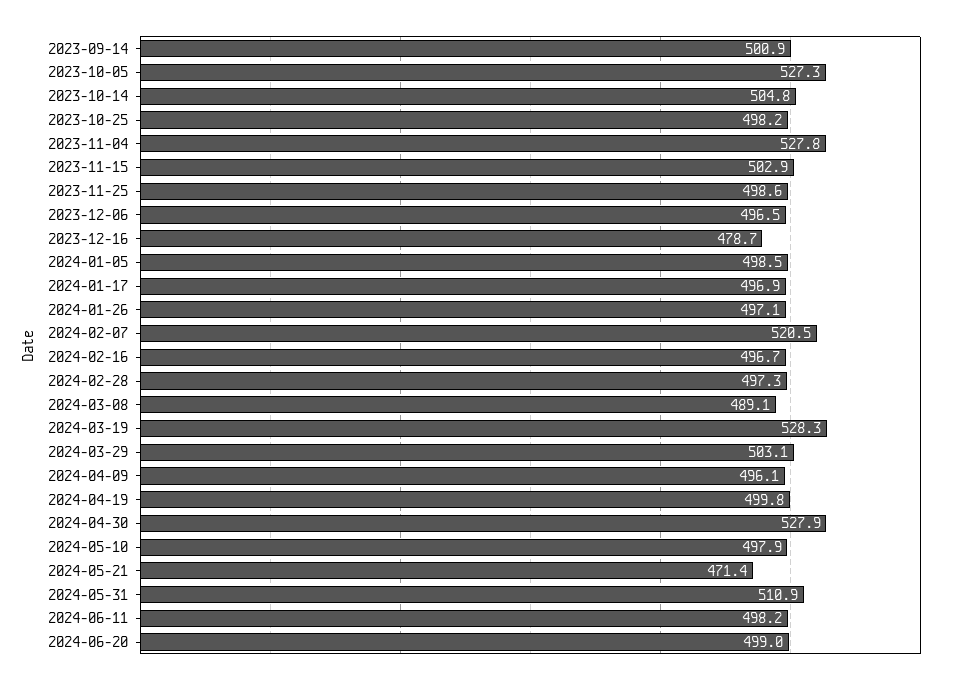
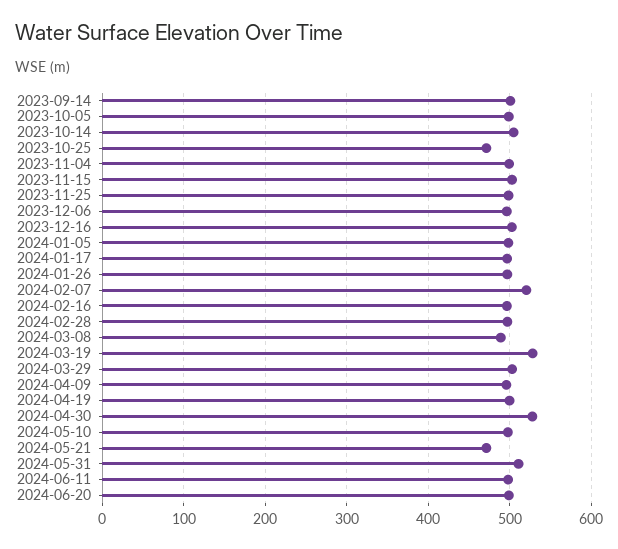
  {
    "2023-09-14": 500.9,
-   "2023-10-05": 527.3,
+   "2023-10-05": 500,
    "2023-10-14": 504.8,
-   "2023-10-25": 498.2,
+   "2023-10-25": 470,
-   "2023-11-04": 527.8,
+   "2023-11-04": 500,
    "2023-11-15": 502.9,
    "2023-11-25": 498.6,
    "2023-12-06": 496.5,
-   "2023-12-16": 478.7,
+   "2023-12-16": 500,
    "2024-01-05": 498.5,
    "2024-01-17": 496.9,
    "2024-01-26": 497.1,
    "2024-02-07": 520.5,
    "2024-02-16": 496.7,
    "2024-02-28": 497.3,
    "2024-03-08": 489.1,
    "2024-03-19": 528.3,
    "2024-03-29": 503.1,
    "2024-04-09": 496.1,
    "2024-04-19": 499.8,
    "2024-04-30": 527.9,
    "2024-05-10": 497.9,
    "2024-05-21": 471.4,
    "2024-05-31": 510.9,
    "2024-06-11": 498.2,
    "2024-06-20": 499
  }

